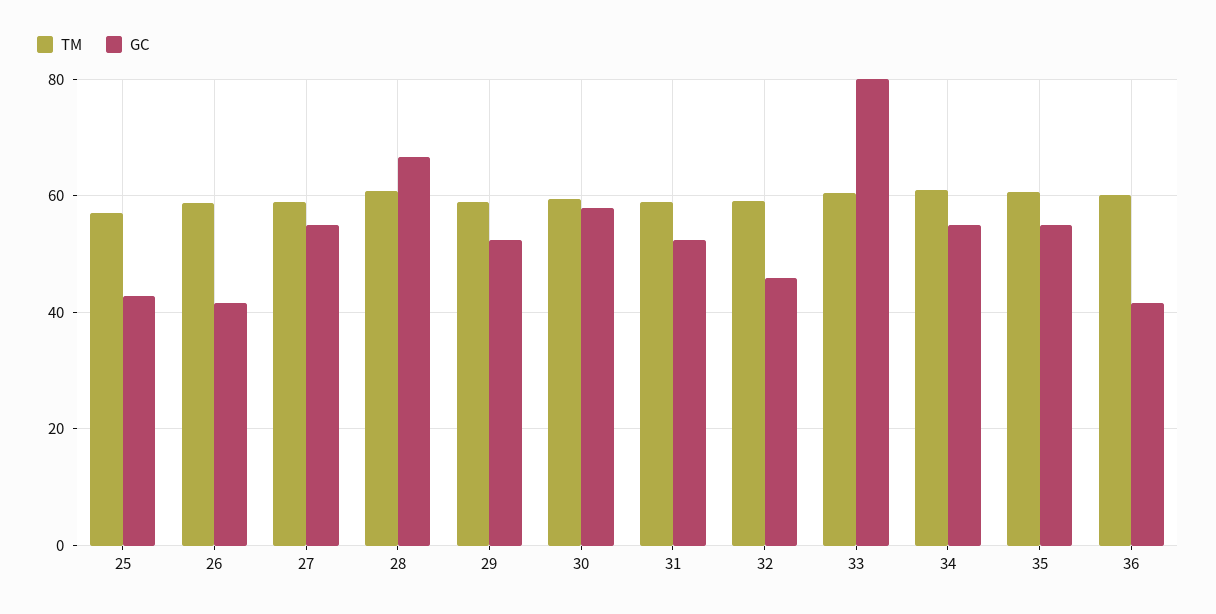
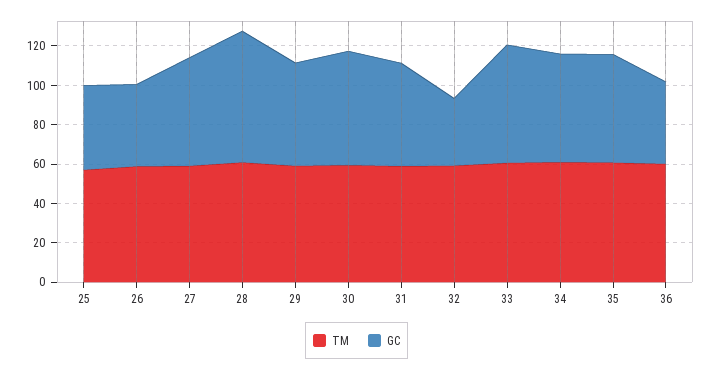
  {
    "TM": {
      "25": 58,
      "26": 58,
      "27": 60,
      "28": 60,
      "29": 60,
      "30": 60,
      "31": 58,
      "32": 60,
      "33": 60,
      "34": 60,
      "35": 60,
      "36": 60
    },
    "GC": {
      "25": 42,
      "26": 42,
      "27": 56,
      "28": 66,
      "29": 52,
      "30": 58,
      "31": 52,
-     "32": 46,
+     "32": 35,
-     "33": 80,
+     "33": 60,
      "34": 56,
      "35": 56,
      "36": 42
    }
  }

